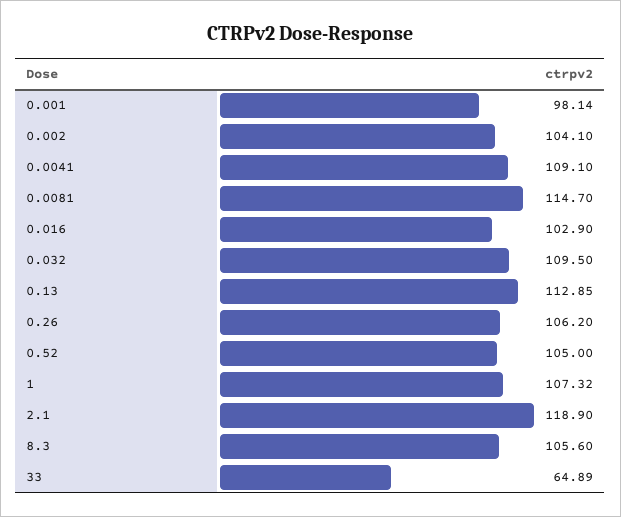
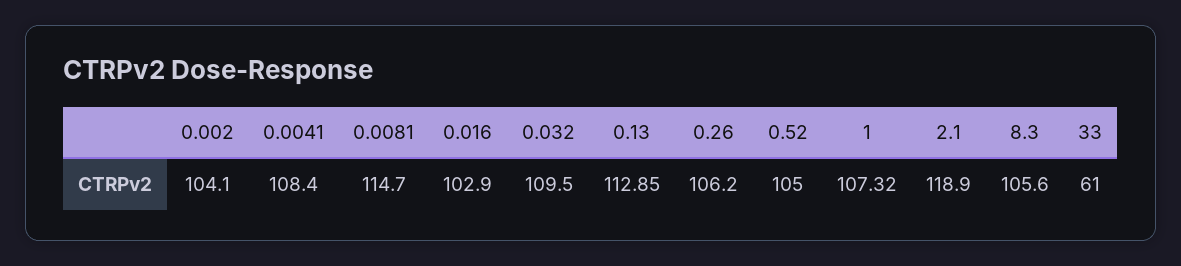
  {
-   "0.001": 98.14,
    "0.002": 104.1,
-   "0.0041": 109.1,
+   "0.0041": 108.4,
    "0.0081": 114.7,
    "0.016": 102.9,
    "0.032": 109.5,
    "0.13": 112.85,
    "0.26": 106.2,
    "0.52": 105,
    "1": 107.32,
    "2.1": 118.9,
    "8.3": 105.6,
-   "33": 64.89
+   "33": 61
  }

